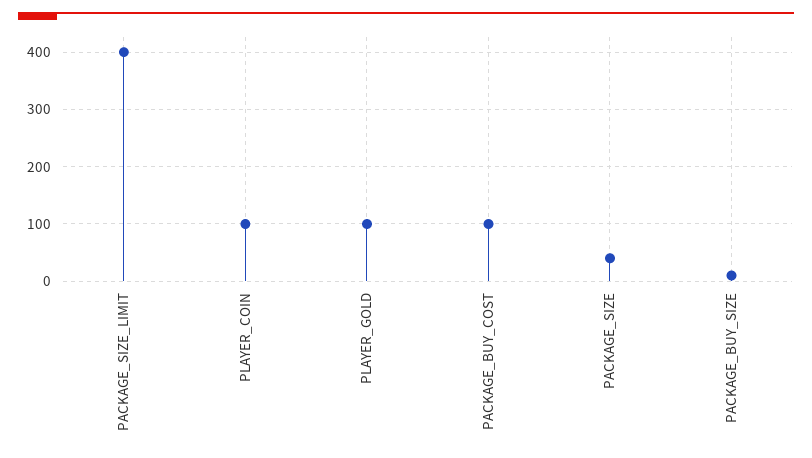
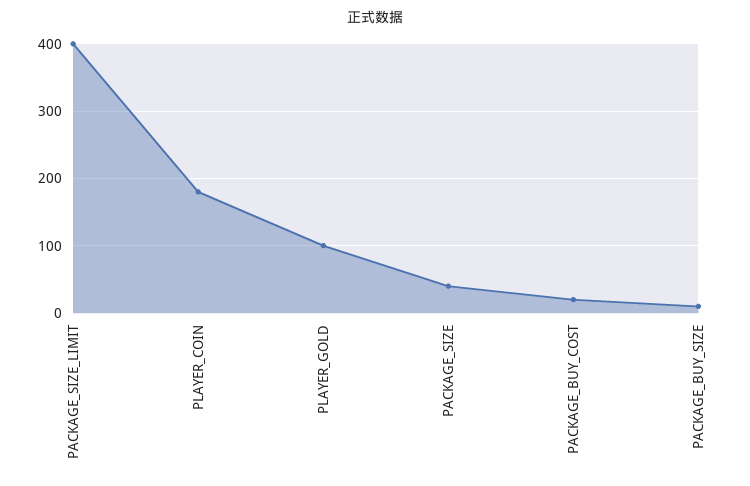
  {
    "PACKAGE_SIZE_LIMIT": 400,
-   "PLAYER_COIN": 100,
+   "PLAYER_COIN": 180,
    "PLAYER_GOLD": 100,
-   "PACKAGE_BUY_COST": 100,
+   "PACKAGE_BUY_COST": 20,
    "PACKAGE_SIZE": 40,
    "PACKAGE_BUY_SIZE": 10
  }

